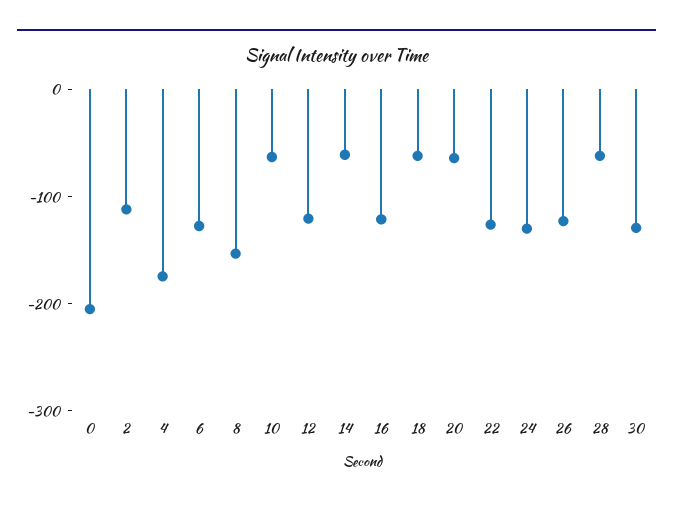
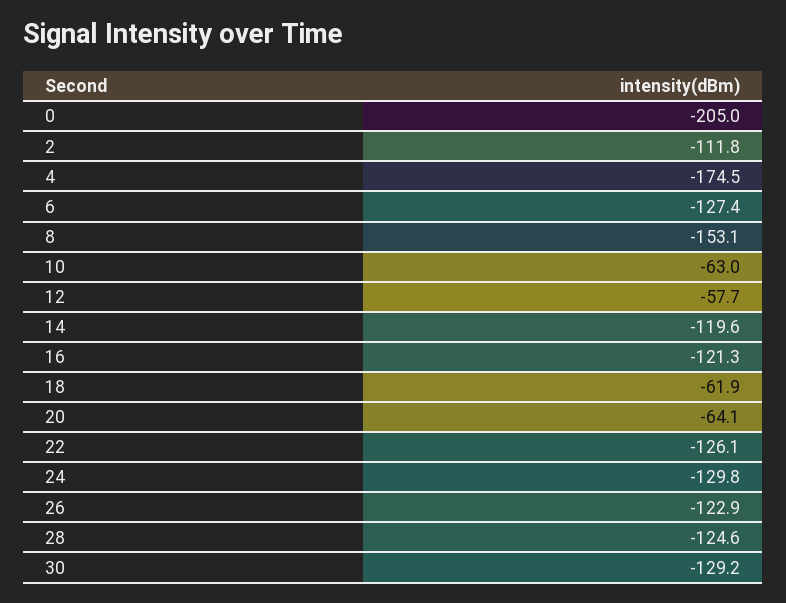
  {
    "0": -205,
    "2": -111.8,
    "4": -174.5,
    "6": -127.4,
    "8": -153.1,
    "10": -63,
-   "12": -120,
+   "12": -57.7,
-   "14": -60,
+   "14": -119.6,
    "16": -121.3,
    "18": -61.9,
    "20": -64.1,
    "22": -126.1,
    "24": -129.8,
    "26": -122.9,
-   "28": -60,
+   "28": -124.6,
    "30": -129.2
  }

